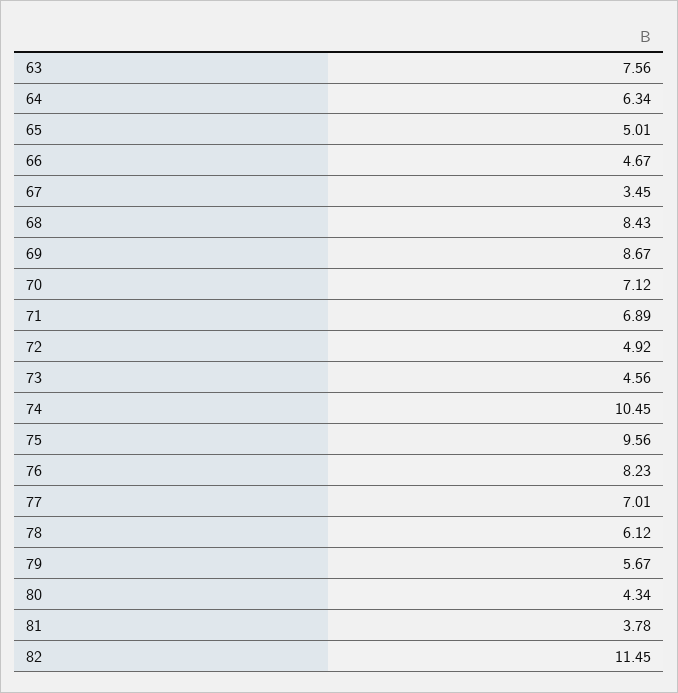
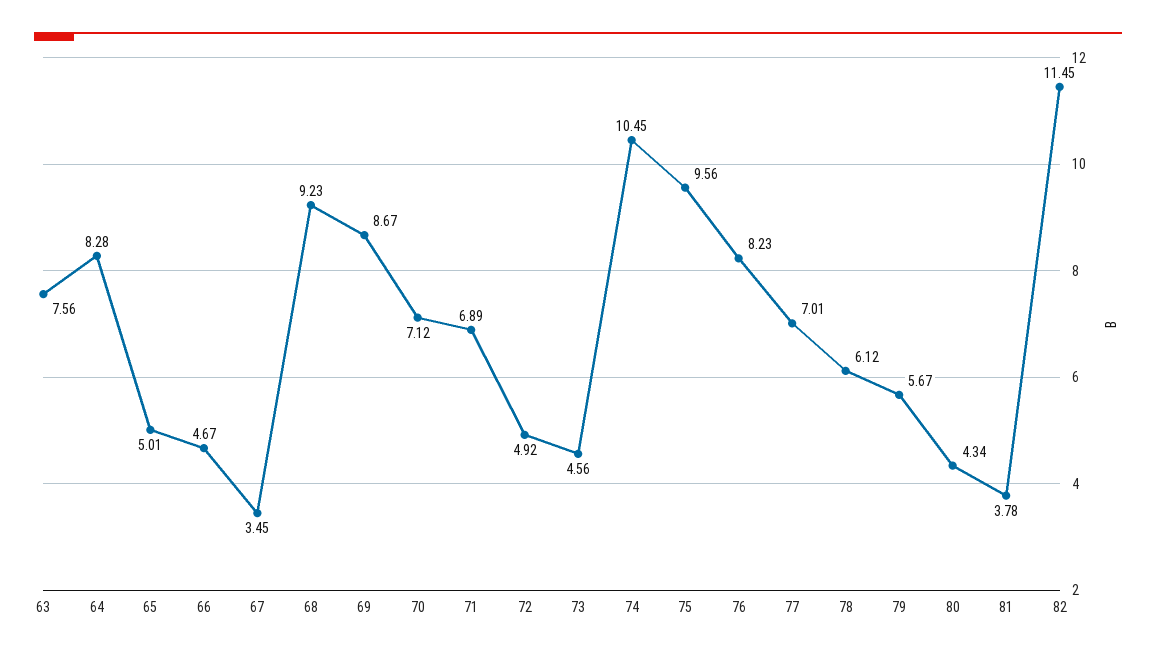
  {
    "63": 7.56,
-   "64": 6.34,
+   "64": 8.28,
    "65": 5.01,
    "66": 4.67,
    "67": 3.45,
-   "68": 8.43,
+   "68": 9.23,
    "69": 8.67,
    "70": 7.12,
    "71": 6.89,
    "72": 4.92,
    "73": 4.56,
    "74": 10.45,
    "75": 9.56,
    "76": 8.23,
    "77": 7.01,
    "78": 6.12,
    "79": 5.67,
    "80": 4.34,
    "81": 3.78,
    "82": 11.45
  }

